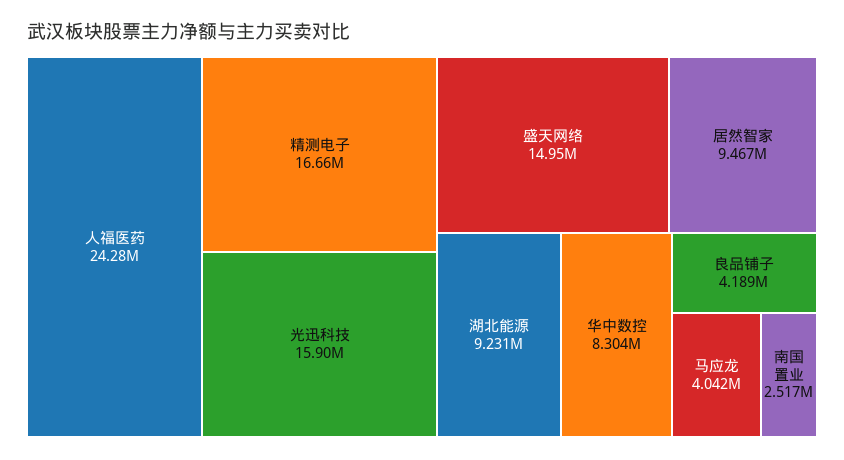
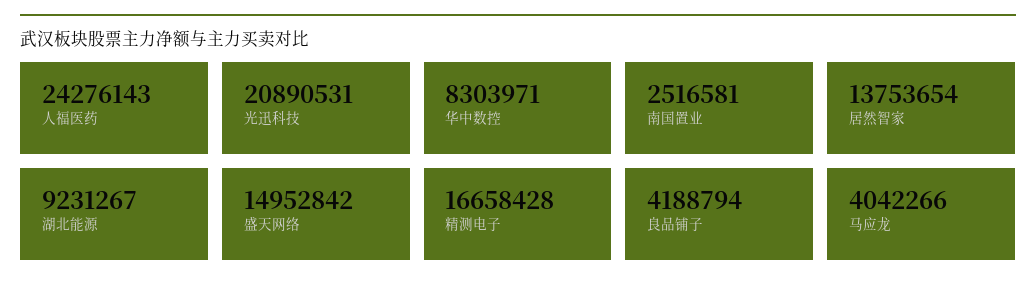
  {
    "人福医药": 24276143,
    "精测电子": 16658428,
-   "光迅科技": 15900000,
+   "光迅科技": 20890531,
    "盛天网络": 14952842,
-   "居然智家": 9467000,
+   "居然智家": 13753654,
    "湖北能源": 9231267,
    "华中数控": 8303971,
    "良品铺子": 4188794,
    "马应龙": 4042266,
    "南国置业": 2516581
  }

